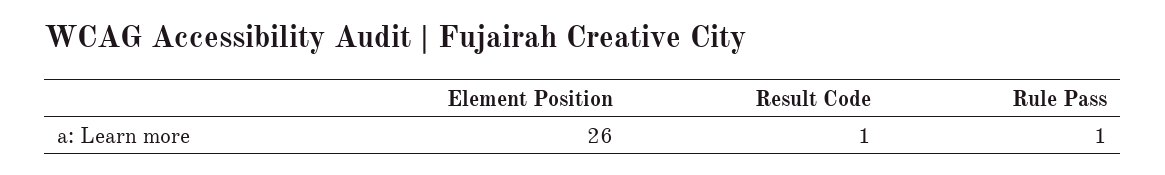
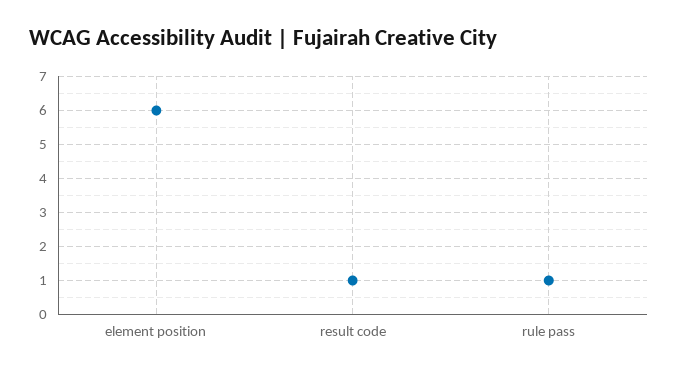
  {
-   "Element Position": 26,
+   "Element Position": 6,
    "Result Code": 1,
    "Rule Pass": 1
  }

